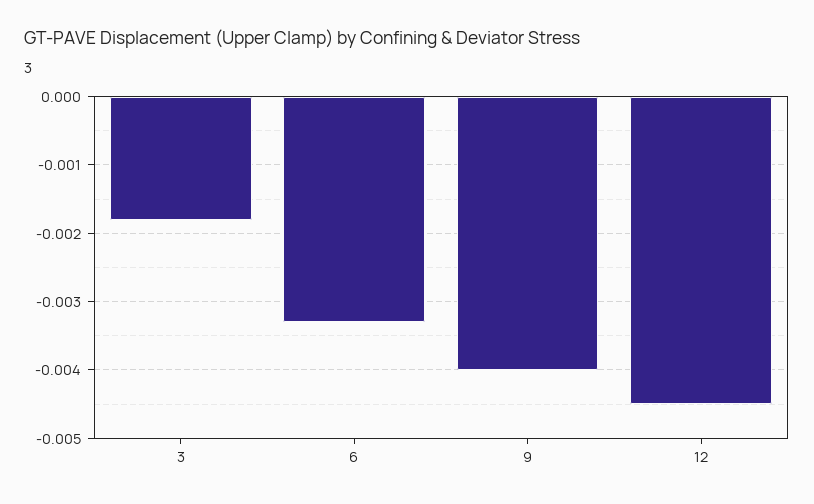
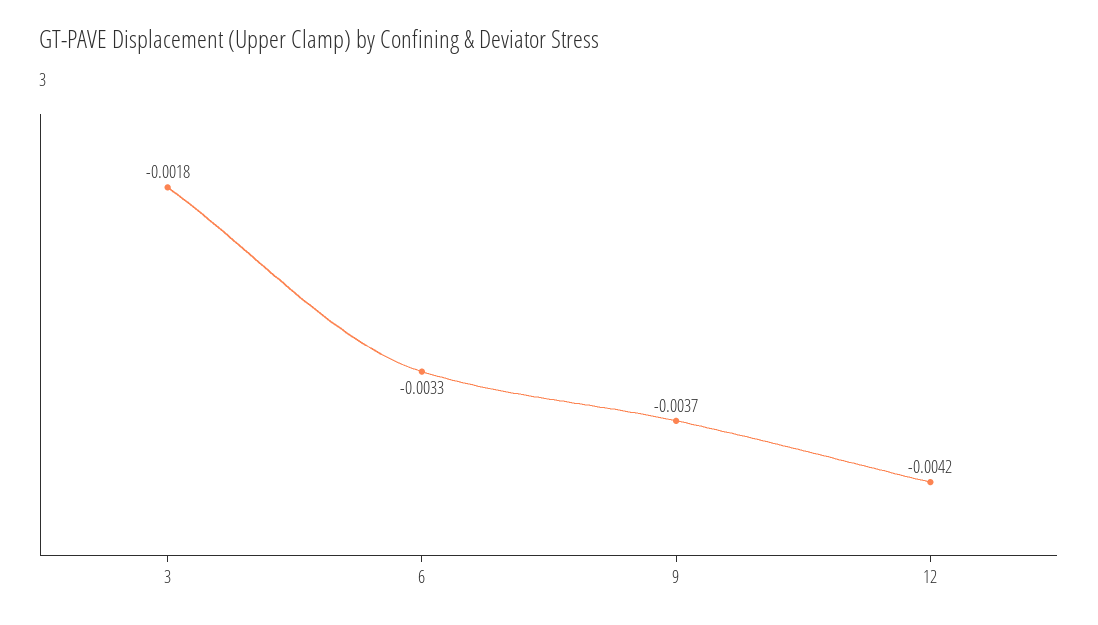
  {
    "3": -0.0018,
    "6": -0.0033,
-   "9": -0.004,
+   "9": -0.0037,
-   "12": -0.0045
+   "12": -0.0042
  }

